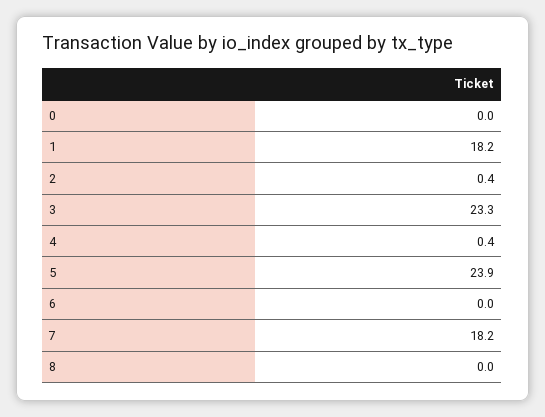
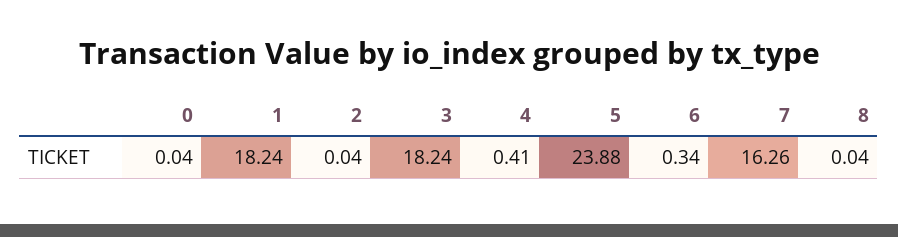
  {
    "0": 0.04,
    "1": 18.24,
-   "2": 0.4,
+   "2": 0.04,
-   "3": 23.3,
+   "3": 18.24,
    "4": 0.41,
    "5": 23.88,
-   "6": 0,
+   "6": 0.34,
-   "7": 18.2,
+   "7": 16.26,
    "8": 0.04
  }

